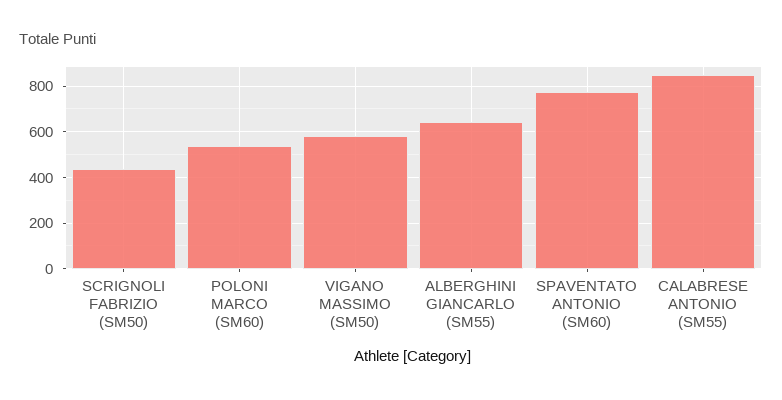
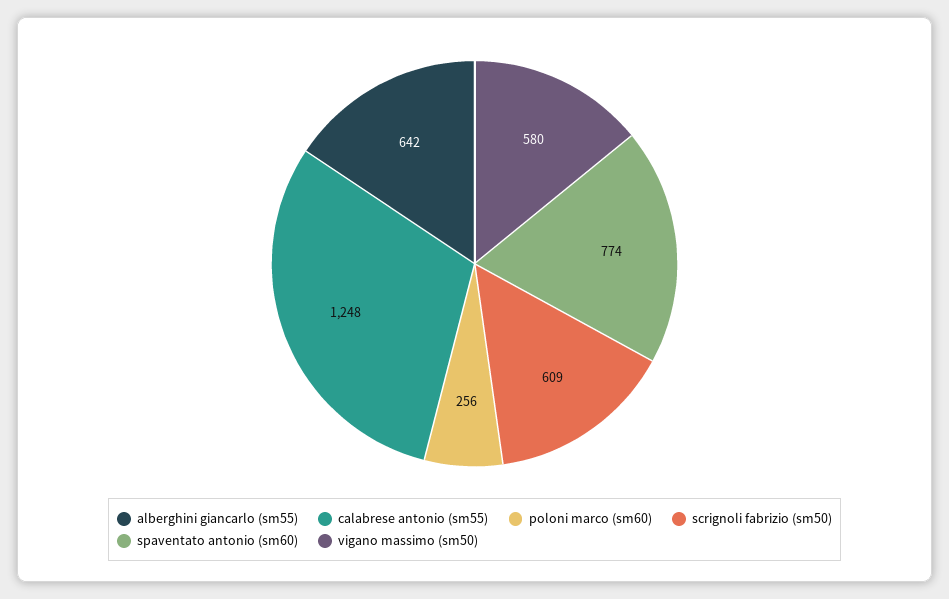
  {
-   "SCRIGNOLI FABRIZIO (SM50)": 450,
+   "SCRIGNOLI FABRIZIO (SM50)": 609,
-   "POLONI MARCO (SM60)": 550,
+   "POLONI MARCO (SM60)": 256,
    "VIGANO MASSIMO (SM50)": 580,
    "ALBERGHINI GIANCARLO (SM55)": 642,
    "SPAVENTATO ANTONIO (SM60)": 774,
-   "CALABRESE ANTONIO (SM55)": 850
+   "CALABRESE ANTONIO (SM55)": 1248
  }

